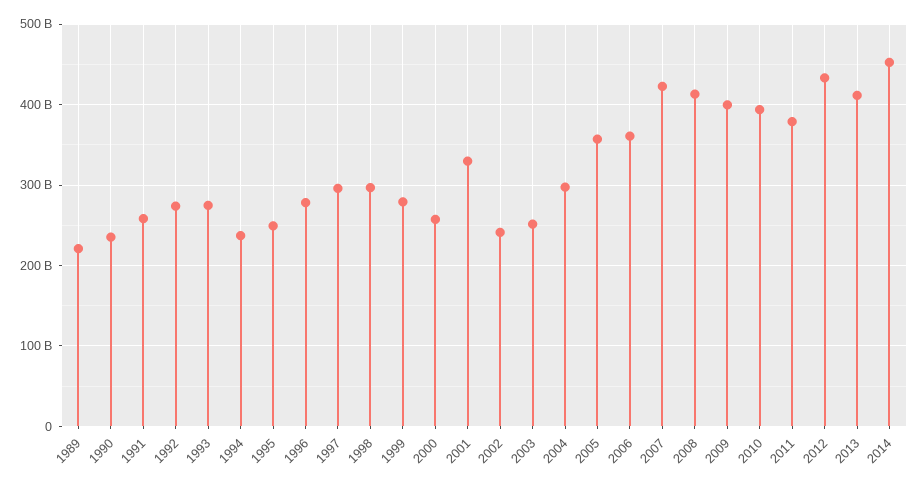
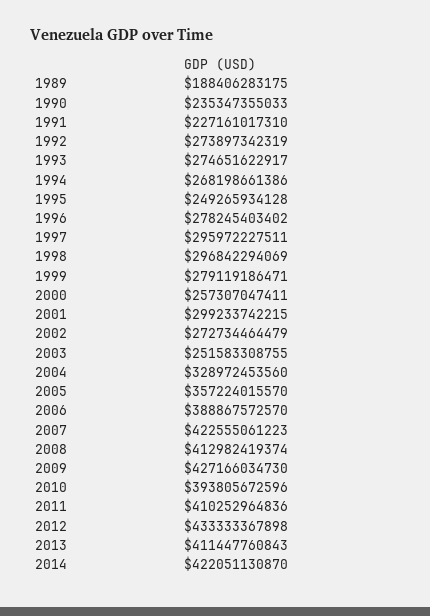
  {
-   "1989": 220000000000,
+   "1989": 188406283175,
    "1990": 235347355033,
-   "1991": 260000000000,
+   "1991": 227161017310,
    "1992": 273897342319,
    "1993": 274651622917,
-   "1994": 240000000000,
+   "1994": 268198661386,
    "1995": 249265934128,
    "1996": 278245403402,
    "1997": 295972227511,
    "1998": 296842294069,
    "1999": 279119186471,
    "2000": 257307047411,
-   "2001": 330000000000,
+   "2001": 299233742215,
-   "2002": 240000000000,
+   "2002": 272734464479,
    "2003": 251583308755,
-   "2004": 300000000000,
+   "2004": 328972453560,
    "2005": 357224015570,
-   "2006": 360000000000,
+   "2006": 388867572570,
    "2007": 422555061223,
    "2008": 412982419374,
-   "2009": 400000000000,
+   "2009": 427166034730,
    "2010": 393805672596,
-   "2011": 380000000000,
+   "2011": 410252964836,
    "2012": 433333367898,
    "2013": 411447760843,
-   "2014": 450000000000
+   "2014": 422051130870
  }

